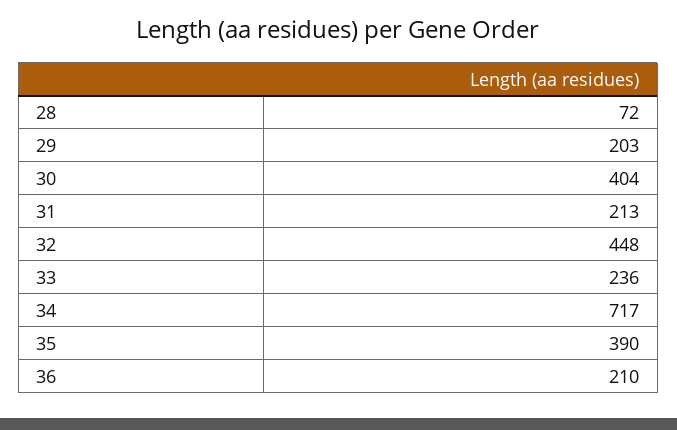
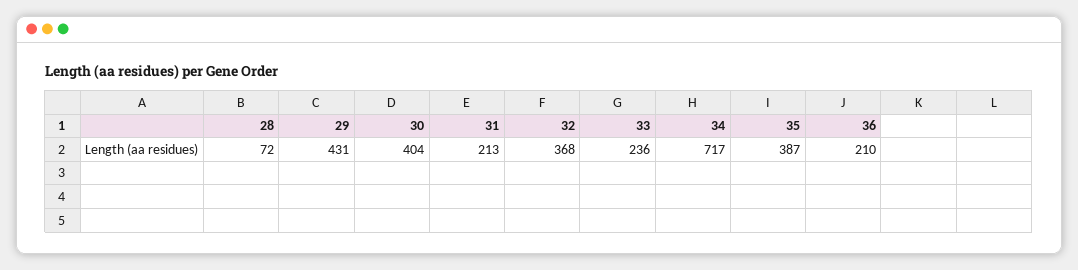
  {
    "28": 72,
-   "29": 203,
+   "29": 431,
    "30": 404,
    "31": 213,
-   "32": 448,
+   "32": 368,
    "33": 236,
    "34": 717,
-   "35": 390,
+   "35": 387,
    "36": 210
  }

